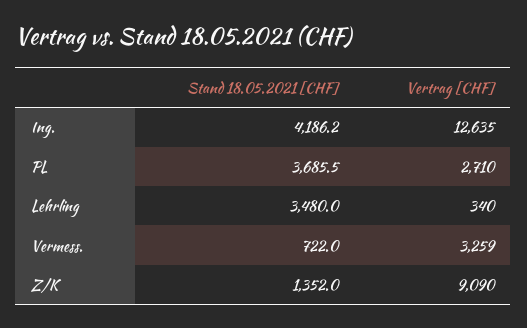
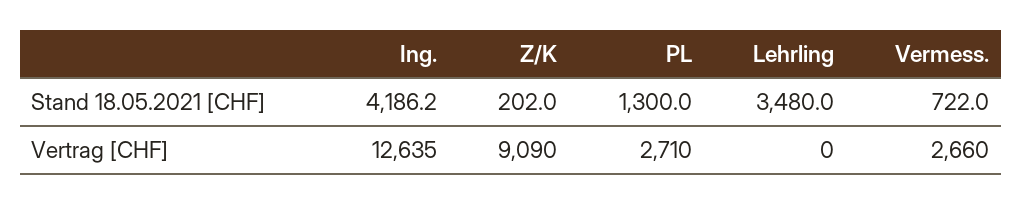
  {
    "Stand 18.05.2021 [CHF]": {
      "Ing.": 4186.2,
-     "PL": 3685.5,
+     "PL": 1300,
      "Lehrling": 3480,
      "Vermess.": 722,
-     "Z/K": 1352
+     "Z/K": 202
    },
    "Vertrag [CHF]": {
      "Ing.": 12635,
      "PL": 2710,
-     "Lehrling": 340,
+     "Lehrling": 0,
-     "Vermess.": 3259,
+     "Vermess.": 2660,
      "Z/K": 9090
    }
  }

